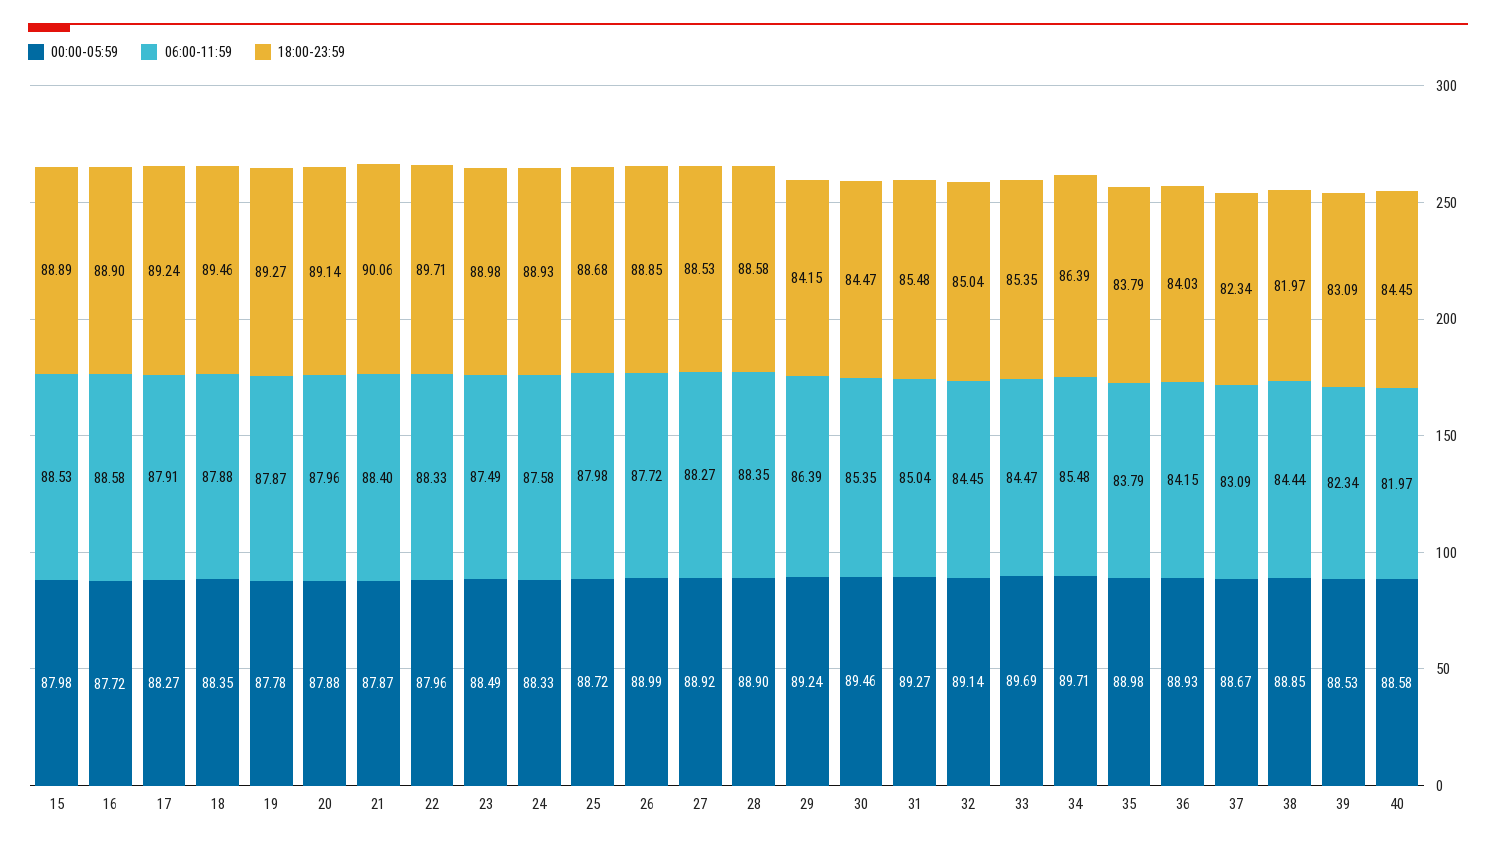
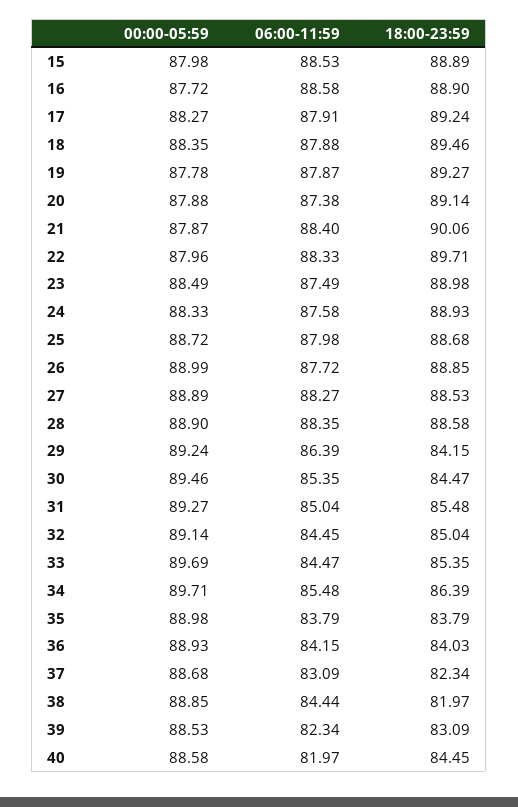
  {
    "00:00-05:59": {
      "15": 87.98,
      "16": 87.72,
      "17": 88.27,
      "18": 88.35,
      "19": 87.78,
      "20": 87.88,
      "21": 87.87,
      "22": 87.96,
      "23": 88.49,
      "24": 88.33,
      "25": 88.72,
      "26": 88.99,
-     "27": 88.92,
+     "27": 88.89,
      "28": 88.9,
      "29": 89.24,
      "30": 89.46,
      "31": 89.27,
      "32": 89.14,
      "33": 89.69,
      "34": 89.71,
      "35": 88.98,
      "36": 88.93,
-     "37": 88.67,
+     "37": 88.68,
      "38": 88.85,
      "39": 88.53,
      "40": 88.58
    },
    "06:00-11:59": {
      "15": 88.53,
      "16": 88.58,
      "17": 87.91,
      "18": 87.88,
      "19": 87.87,
-     "20": 87.96,
+     "20": 87.38,
      "21": 88.4,
      "22": 88.33,
      "23": 87.49,
      "24": 87.58,
      "25": 87.98,
      "26": 87.72,
      "27": 88.27,
      "28": 88.35,
      "29": 86.39,
      "30": 85.35,
      "31": 85.04,
      "32": 84.45,
      "33": 84.47,
      "34": 85.48,
      "35": 83.79,
      "36": 84.15,
      "37": 83.09,
      "38": 84.44,
      "39": 82.34,
      "40": 81.97
    },
    "18:00-23:59": {
      "15": 88.89,
      "16": 88.9,
      "17": 89.24,
      "18": 89.46,
      "19": 89.27,
      "20": 89.14,
      "21": 90.06,
      "22": 89.71,
      "23": 88.98,
      "24": 88.93,
      "25": 88.68,
      "26": 88.85,
      "27": 88.53,
      "28": 88.58,
      "29": 84.15,
      "30": 84.47,
      "31": 85.48,
      "32": 85.04,
      "33": 85.35,
      "34": 86.39,
      "35": 83.79,
      "36": 84.03,
      "37": 82.34,
      "38": 81.97,
      "39": 83.09,
      "40": 84.45
    }
  }

